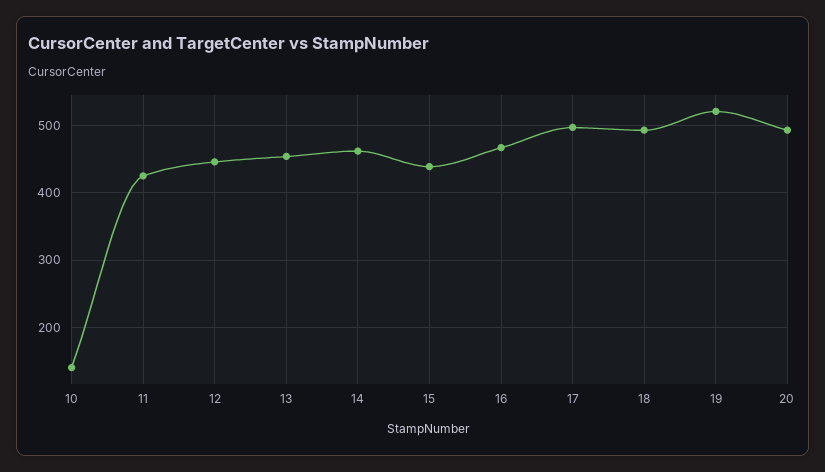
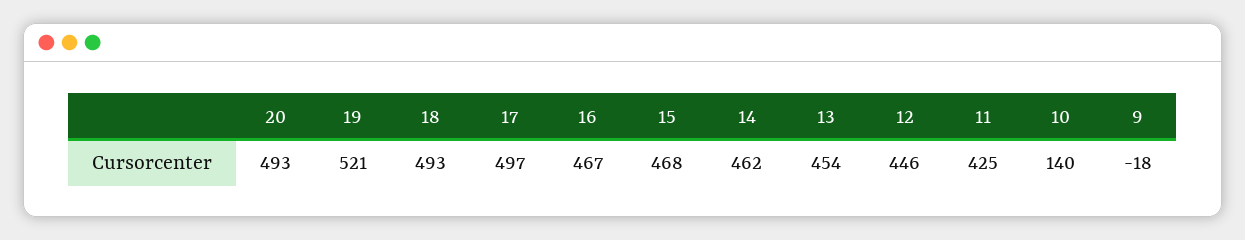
  {
    "10": 140,
    "11": 425,
    "12": 446,
    "13": 454,
    "14": 462,
-   "15": 440,
+   "15": 468,
    "16": 467,
    "17": 497,
    "18": 493,
    "19": 521,
-   "20": 493
+   "20": 493,
+   "9": -18
  }

